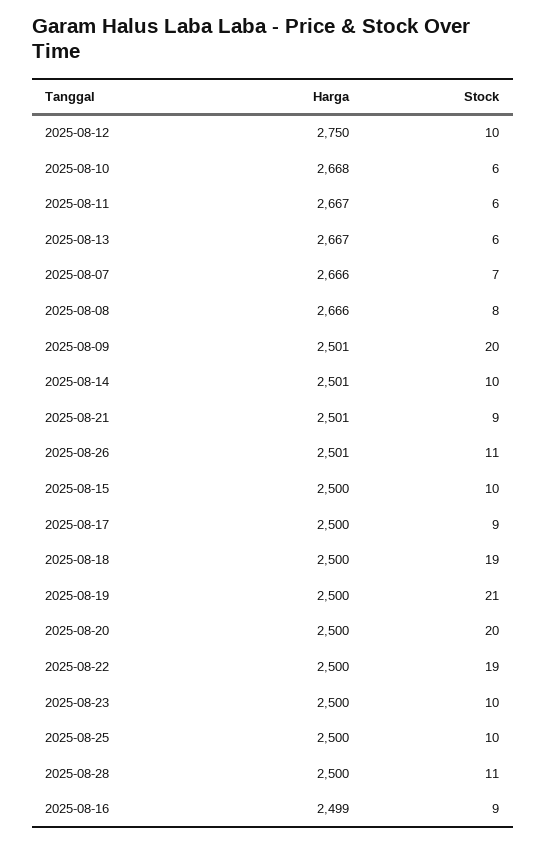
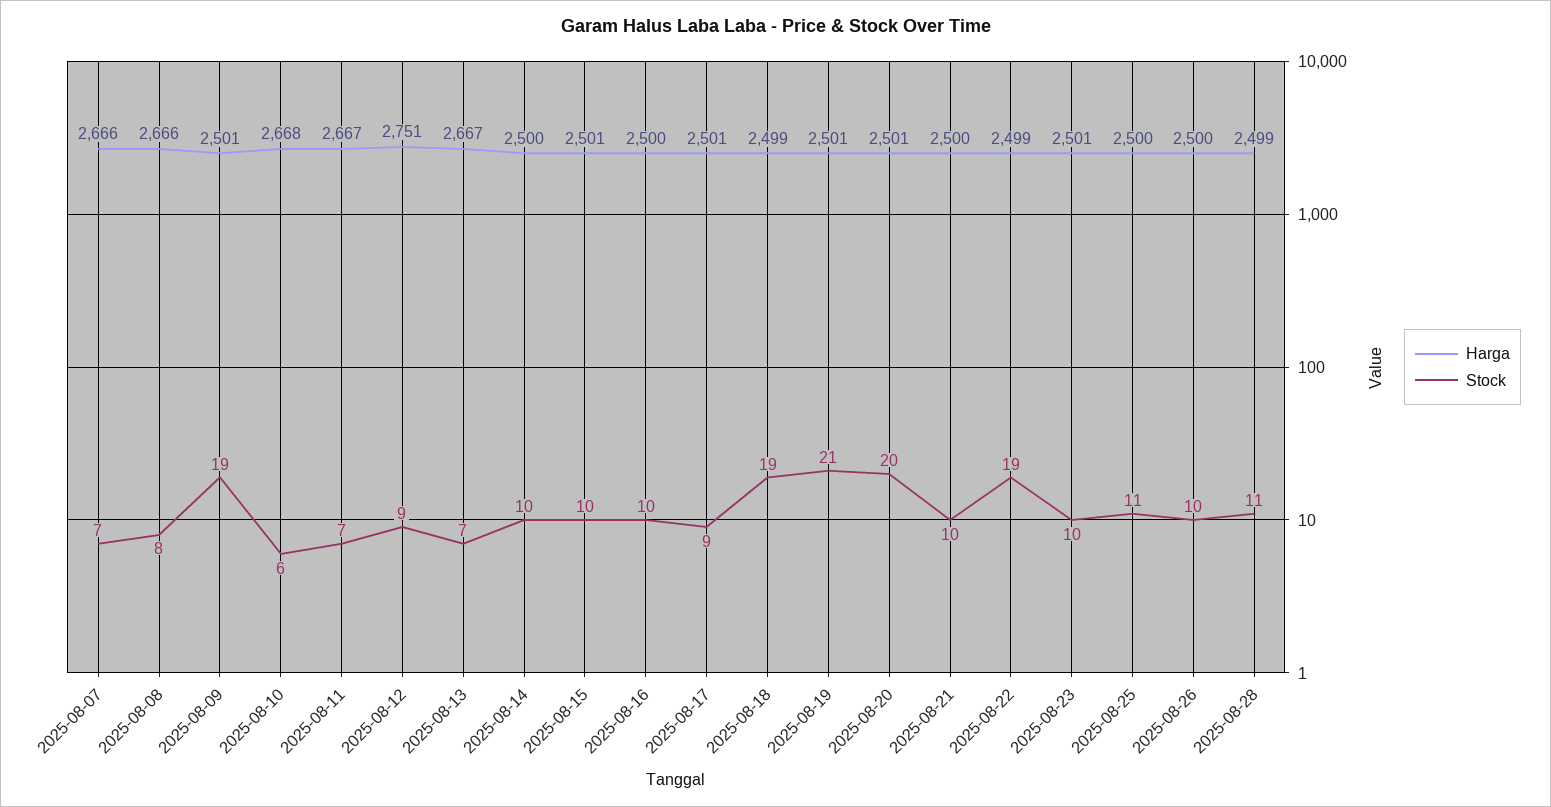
  {
    "Harga": {
-     "2025-08-12": 2750,
+     "2025-08-12": 2751,
      "2025-08-10": 2668,
      "2025-08-11": 2667,
      "2025-08-13": 2667,
      "2025-08-07": 2666,
      "2025-08-08": 2666,
      "2025-08-09": 2501,
-     "2025-08-14": 2501,
+     "2025-08-14": 2500,
-     "2025-08-21": 2501,
+     "2025-08-21": 2500,
-     "2025-08-26": 2501,
+     "2025-08-26": 2500,
-     "2025-08-15": 2500,
+     "2025-08-15": 2501,
-     "2025-08-17": 2500,
+     "2025-08-17": 2501,
-     "2025-08-18": 2500,
+     "2025-08-18": 2499,
-     "2025-08-19": 2500,
+     "2025-08-19": 2501,
-     "2025-08-20": 2500,
+     "2025-08-20": 2501,
-     "2025-08-22": 2500,
+     "2025-08-22": 2499,
-     "2025-08-23": 2500,
+     "2025-08-23": 2501,
      "2025-08-25": 2500,
-     "2025-08-28": 2500,
+     "2025-08-28": 2499,
-     "2025-08-16": 2499
+     "2025-08-16": 2500
    },
    "Stock": {
-     "2025-08-12": 10,
+     "2025-08-12": 9,
      "2025-08-10": 6,
-     "2025-08-11": 6,
+     "2025-08-11": 7,
-     "2025-08-13": 6,
+     "2025-08-13": 7,
      "2025-08-07": 7,
      "2025-08-08": 8,
-     "2025-08-09": 20,
+     "2025-08-09": 19,
      "2025-08-14": 10,
-     "2025-08-21": 9,
+     "2025-08-21": 10,
-     "2025-08-26": 11,
+     "2025-08-26": 10,
      "2025-08-15": 10,
      "2025-08-17": 9,
      "2025-08-18": 19,
      "2025-08-19": 21,
      "2025-08-20": 20,
      "2025-08-22": 19,
      "2025-08-23": 10,
-     "2025-08-25": 10,
+     "2025-08-25": 11,
      "2025-08-28": 11,
-     "2025-08-16": 9
+     "2025-08-16": 10
    }
  }

